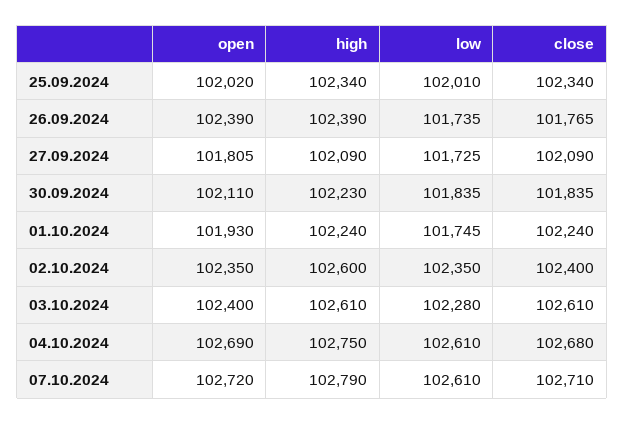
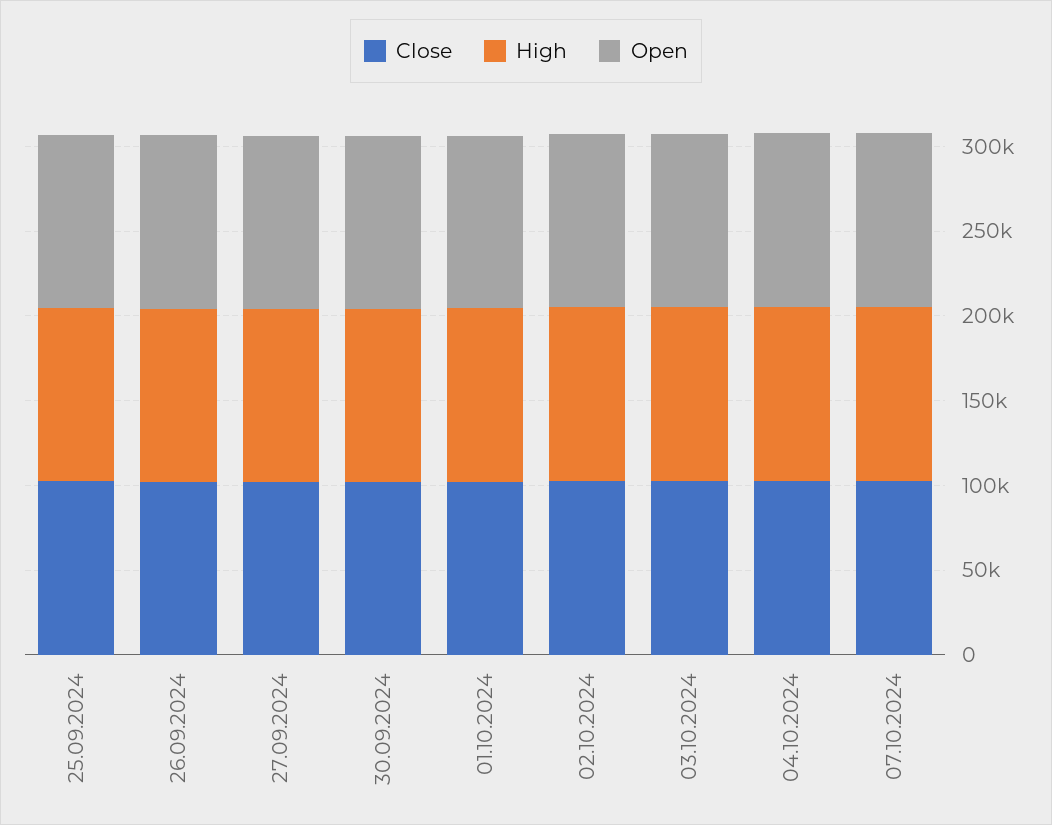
  {
    "open": {
      "25.09.2024": 102020,
      "26.09.2024": 102390,
      "27.09.2024": 101805,
      "30.09.2024": 102110,
      "01.10.2024": 101930,
      "02.10.2024": 102350,
      "03.10.2024": 102400,
      "04.10.2024": 102690,
      "07.10.2024": 102720
    },
    "high": {
      "25.09.2024": 102340,
      "26.09.2024": 102390,
      "27.09.2024": 102090,
      "30.09.2024": 102230,
      "01.10.2024": 102240,
      "02.10.2024": 102600,
      "03.10.2024": 102610,
      "04.10.2024": 102750,
      "07.10.2024": 102790
    },
-   "low": {
-     "25.09.2024": 102010,
-     "26.09.2024": 101735,
-     "27.09.2024": 101725,
-     "30.09.2024": 101835,
-     "01.10.2024": 101745,
-     "02.10.2024": 102350,
-     "03.10.2024": 102280,
-     "04.10.2024": 102610,
-     "07.10.2024": 102610
-   },
    "close": {
      "25.09.2024": 102340,
      "26.09.2024": 101765,
      "27.09.2024": 102090,
      "30.09.2024": 101835,
      "01.10.2024": 102240,
      "02.10.2024": 102400,
      "03.10.2024": 102610,
      "04.10.2024": 102680,
      "07.10.2024": 102710
    }
  }

